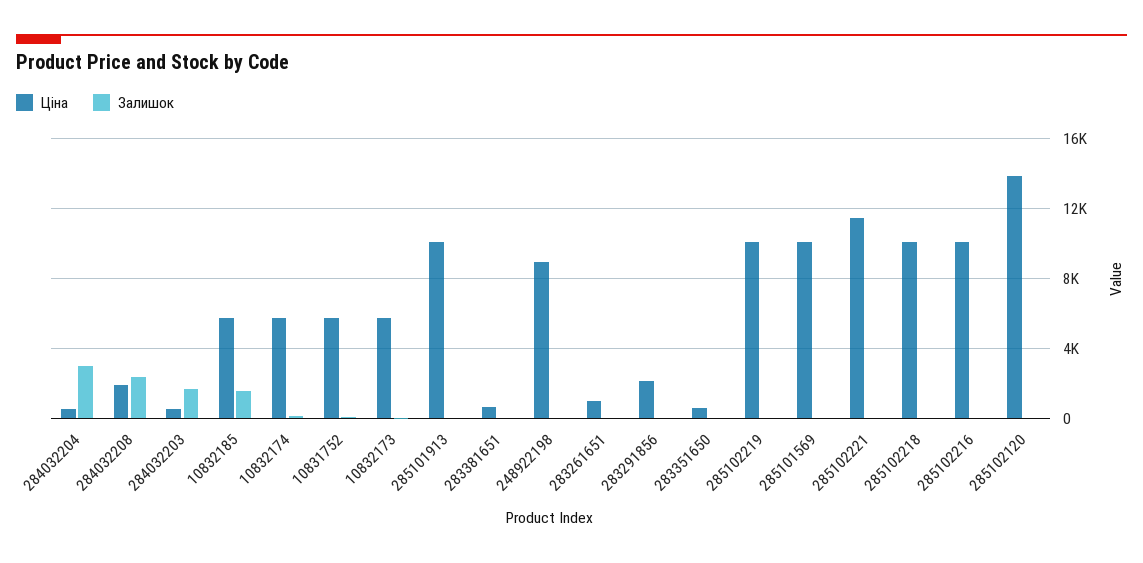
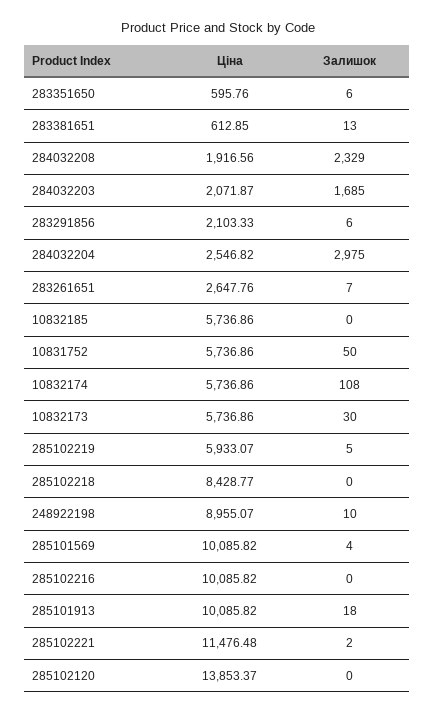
  {
    "Ціна": {
-     "284032204": 500,
+     "284032204": 2546.82,
      "284032208": 1916.56,
-     "284032203": 500,
+     "284032203": 2071.87,
      "10832185": 5736.86,
      "10832174": 5736.86,
      "10831752": 5736.86,
      "10832173": 5736.86,
      "285101913": 10085.82,
      "283381651": 612.85,
      "248922198": 8955.07,
-     "283261651": 1000,
+     "283261651": 2647.76,
      "283291856": 2103.33,
      "283351650": 595.76,
-     "285102219": 10000,
+     "285102219": 5933.07,
      "285101569": 10085.82,
      "285102221": 11476.48,
-     "285102218": 10000,
+     "285102218": 8428.77,
      "285102216": 10085.82,
      "285102120": 13853.37
    },
    "Залишок": {
      "284032204": 2975,
      "284032208": 2329,
      "284032203": 1685,
-     "10832185": 1500,
+     "10832185": 0,
      "10832174": 108,
      "10831752": 50,
      "10832173": 30,
      "285101913": 18,
      "283381651": 13,
      "248922198": 10,
      "283261651": 7,
      "283291856": 6,
      "283351650": 6,
      "285102219": 5,
      "285101569": 4,
      "285102221": 2,
      "285102218": 0,
      "285102216": 0,
      "285102120": 0
    }
  }

